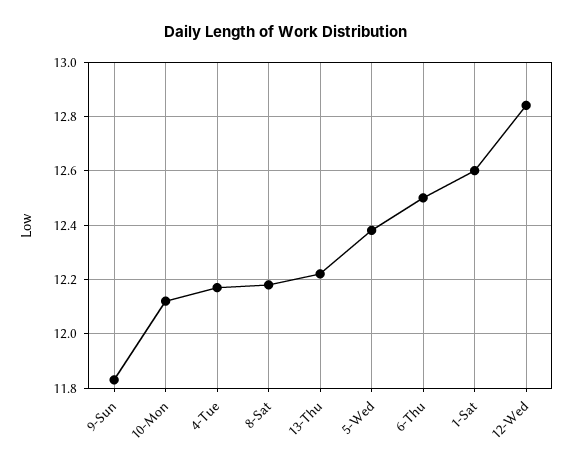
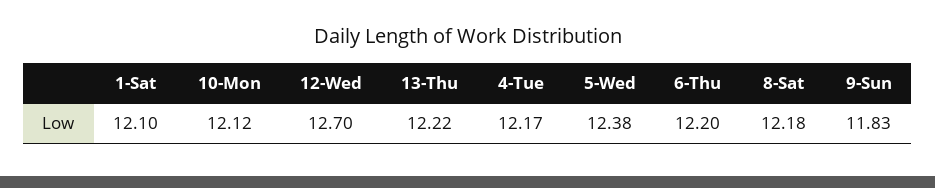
  {
    "9-Sun": 11.83,
    "10-Mon": 12.12,
    "4-Tue": 12.17,
    "8-Sat": 12.18,
    "13-Thu": 12.22,
    "5-Wed": 12.38,
-   "6-Thu": 12.5,
+   "6-Thu": 12.2,
-   "1-Sat": 12.6,
+   "1-Sat": 12.1,
-   "12-Wed": 12.85
+   "12-Wed": 12.7
  }

